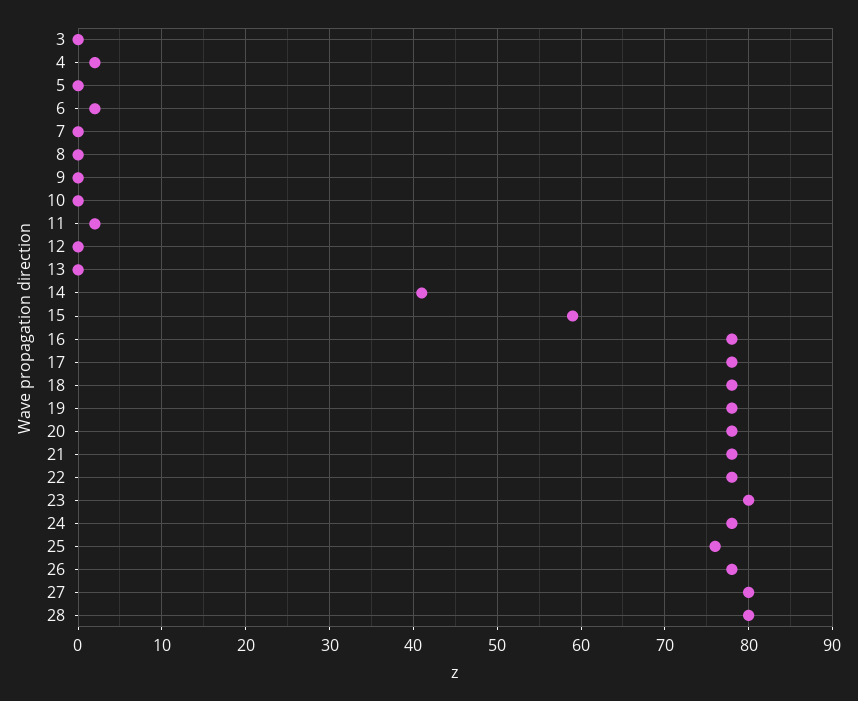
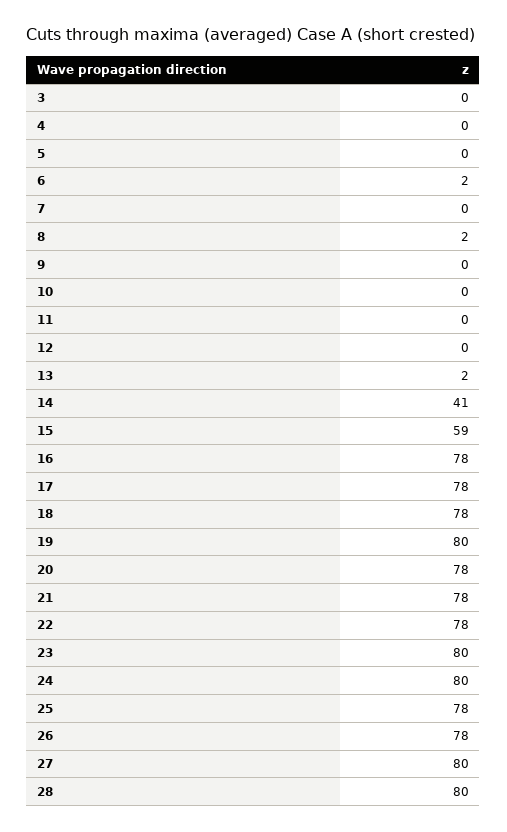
  {
    "3": 0,
-   "4": 2,
+   "4": 0,
    "5": 0,
    "6": 2,
    "7": 0,
-   "8": 0,
+   "8": 2,
    "9": 0,
    "10": 0,
-   "11": 2,
+   "11": 0,
    "12": 0,
-   "13": 0,
+   "13": 2,
    "14": 41,
    "15": 59,
    "16": 78,
    "17": 78,
    "18": 78,
-   "19": 78,
+   "19": 80,
    "20": 78,
    "21": 78,
    "22": 78,
    "23": 80,
-   "24": 78,
+   "24": 80,
-   "25": 76,
+   "25": 78,
    "26": 78,
    "27": 80,
    "28": 80
  }

